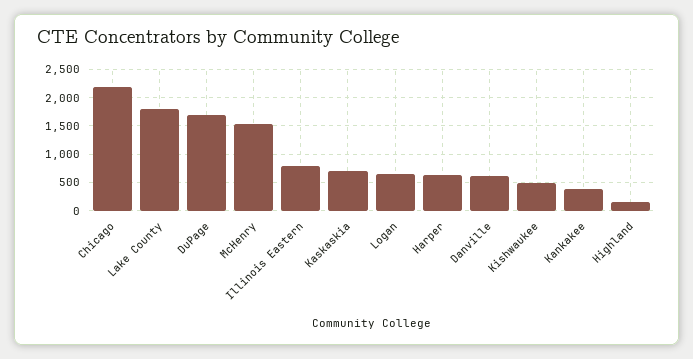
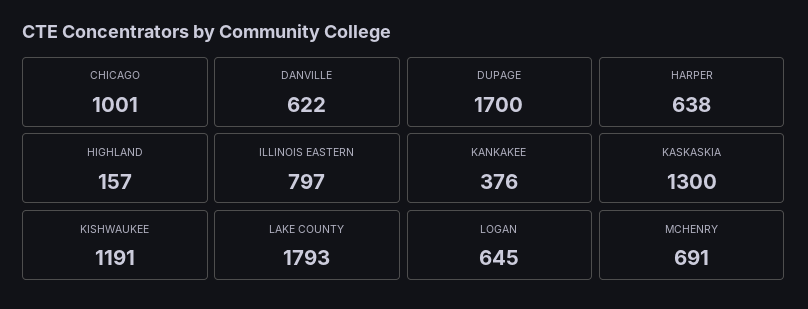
  {
-   "Chicago": 2250,
+   "Chicago": 1001,
    "Lake County": 1793,
    "DuPage": 1700,
-   "McHenry": 1500,
+   "McHenry": 691,
    "Illinois Eastern": 797,
-   "Kaskaskia": 750,
+   "Kaskaskia": 1300,
    "Logan": 645,
    "Harper": 638,
    "Danville": 622,
-   "Kishwaukee": 500,
+   "Kishwaukee": 1191,
    "Kankakee": 376,
    "Highland": 157
  }

